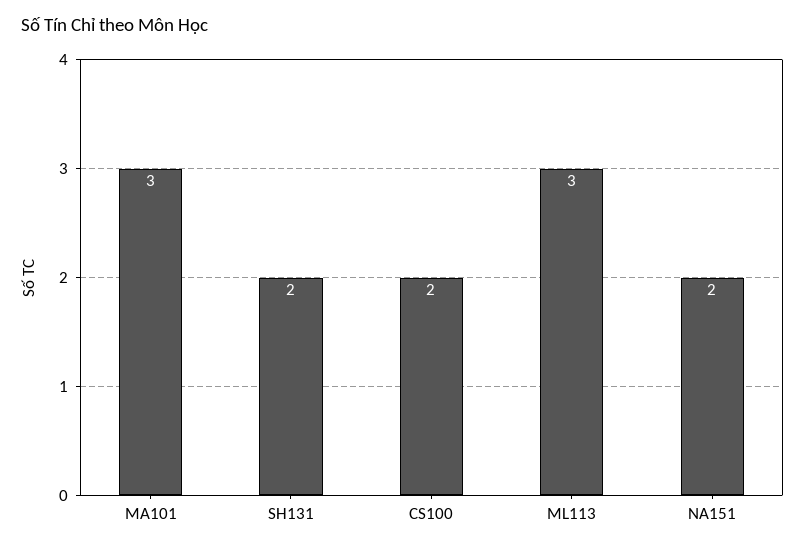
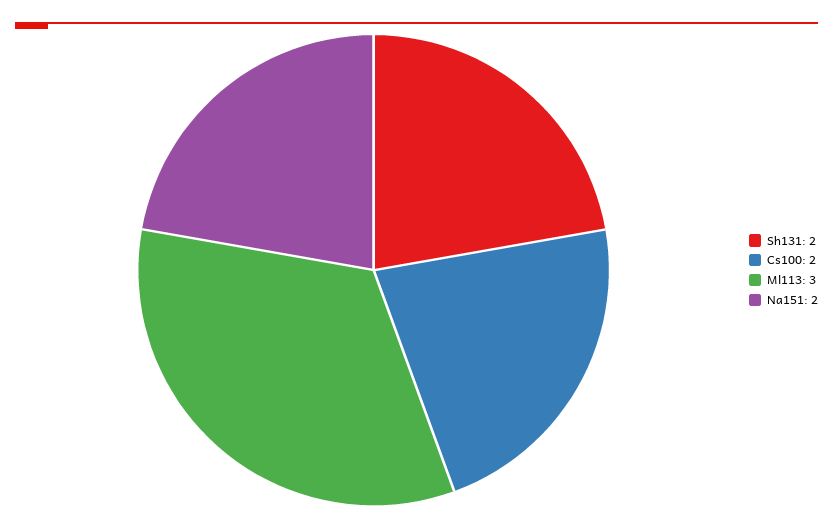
  {
-   "MA101": 3,
    "SH131": 2,
    "CS100": 2,
    "ML113": 3,
    "NA151": 2
  }

